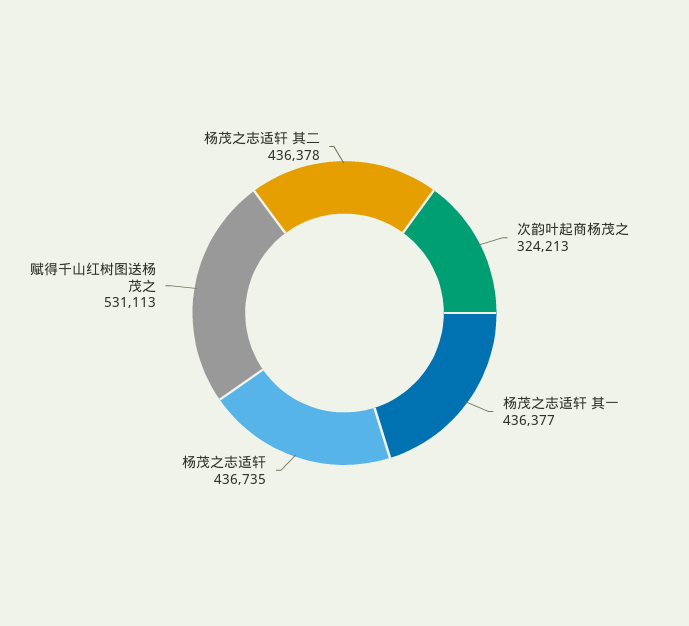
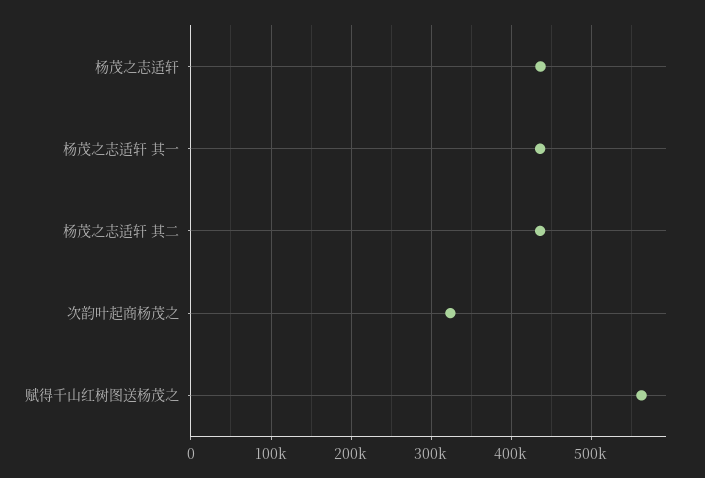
  {
    "次韵叶起商杨茂之": 324213,
    "杨茂之志适轩 其一": 436377,
    "杨茂之志适轩": 436735,
-   "赋得千山红树图送杨茂之": 531113,
+   "赋得千山红树图送杨茂之": 560000,
    "杨茂之志适轩 其二": 436378
  }

